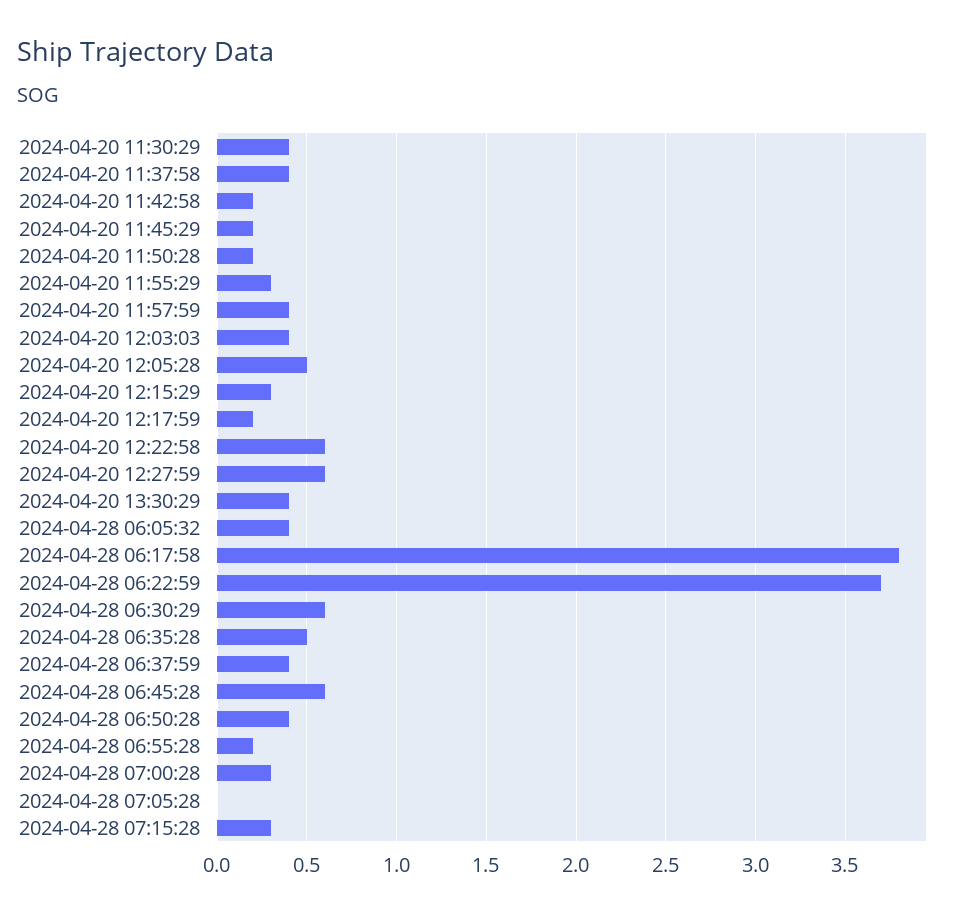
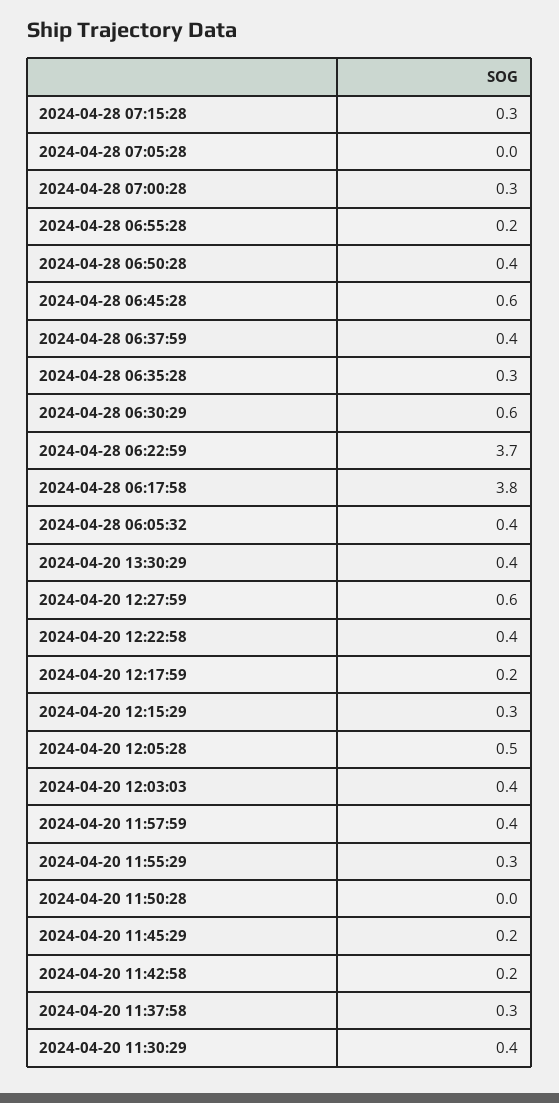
  {
    "2024-04-20 11:30:29": 0.4,
-   "2024-04-20 11:37:58": 0.4,
+   "2024-04-20 11:37:58": 0.3,
    "2024-04-20 11:42:58": 0.2,
    "2024-04-20 11:45:29": 0.2,
-   "2024-04-20 11:50:28": 0.2,
+   "2024-04-20 11:50:28": 0,
    "2024-04-20 11:55:29": 0.3,
    "2024-04-20 11:57:59": 0.4,
    "2024-04-20 12:03:03": 0.4,
    "2024-04-20 12:05:28": 0.5,
    "2024-04-20 12:15:29": 0.3,
    "2024-04-20 12:17:59": 0.2,
-   "2024-04-20 12:22:58": 0.6,
+   "2024-04-20 12:22:58": 0.4,
    "2024-04-20 12:27:59": 0.6,
    "2024-04-20 13:30:29": 0.4,
    "2024-04-28 06:05:32": 0.4,
    "2024-04-28 06:17:58": 3.8,
    "2024-04-28 06:22:59": 3.7,
    "2024-04-28 06:30:29": 0.6,
-   "2024-04-28 06:35:28": 0.5,
+   "2024-04-28 06:35:28": 0.3,
    "2024-04-28 06:37:59": 0.4,
    "2024-04-28 06:45:28": 0.6,
    "2024-04-28 06:50:28": 0.4,
    "2024-04-28 06:55:28": 0.2,
    "2024-04-28 07:00:28": 0.3,
    "2024-04-28 07:05:28": 0,
    "2024-04-28 07:15:28": 0.3
  }

